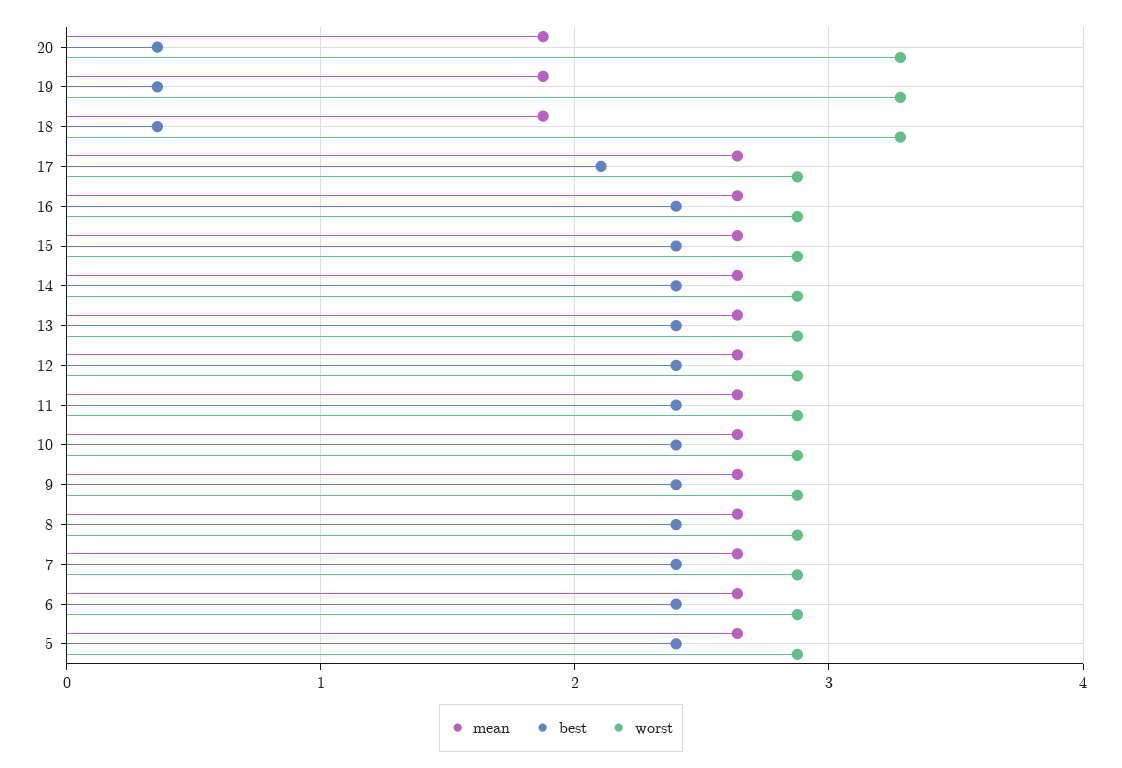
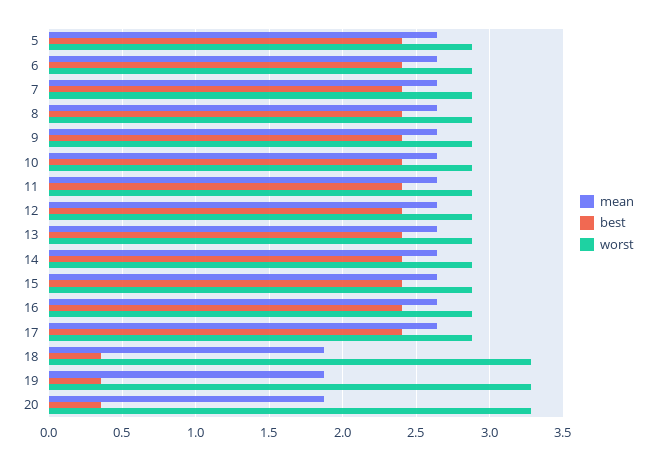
  {
    "mean": {
      "20": 1.9,
      "19": 1.9,
      "18": 1.9,
      "17": 2.65,
      "16": 2.65,
      "15": 2.65,
      "14": 2.65,
      "13": 2.65,
      "12": 2.65,
      "11": 2.65,
      "10": 2.65,
      "9": 2.65,
      "8": 2.65,
      "7": 2.65,
      "6": 2.65,
      "5": 2.65
    },
    "best": {
      "20": 0.35,
      "19": 0.35,
      "18": 0.35,
-     "17": 2.1,
+     "17": 2.4,
      "16": 2.4,
      "15": 2.4,
      "14": 2.4,
      "13": 2.4,
      "12": 2.4,
      "11": 2.4,
      "10": 2.4,
      "9": 2.4,
      "8": 2.4,
      "7": 2.4,
      "6": 2.4,
      "5": 2.4
    },
    "worst": {
      "20": 3.3,
      "19": 3.3,
      "18": 3.3,
      "17": 2.9,
      "16": 2.9,
      "15": 2.9,
      "14": 2.9,
      "13": 2.9,
      "12": 2.9,
      "11": 2.9,
      "10": 2.9,
      "9": 2.9,
      "8": 2.9,
      "7": 2.9,
      "6": 2.9,
      "5": 2.9
    }
  }

